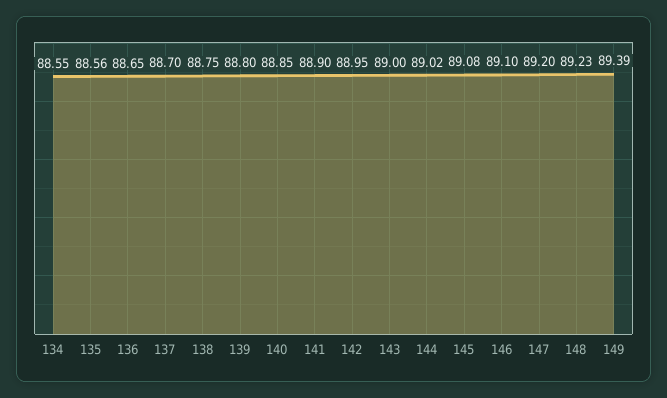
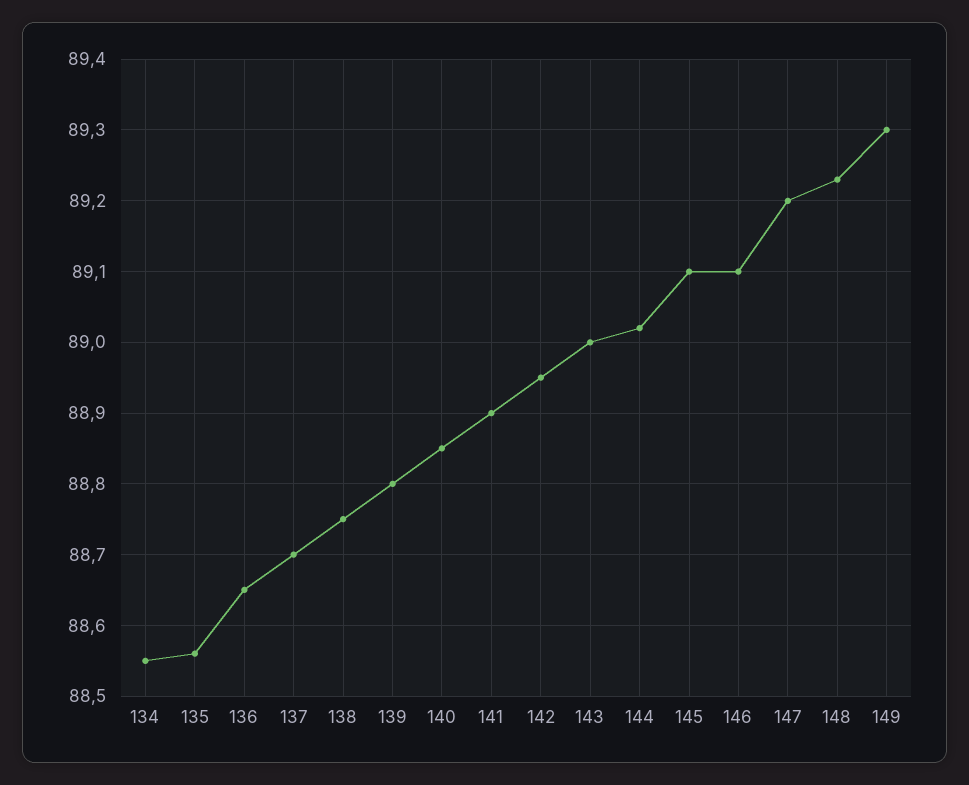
  {
    "134": 88.55,
    "135": 88.56,
    "136": 88.65,
    "137": 88.7,
    "138": 88.75,
    "139": 88.8,
    "140": 88.85,
    "141": 88.9,
    "142": 88.95,
    "143": 89,
    "144": 89.02,
-   "145": 89.08,
+   "145": 89.1,
    "146": 89.1,
    "147": 89.2,
    "148": 89.23,
-   "149": 89.39
+   "149": 89.3
  }

